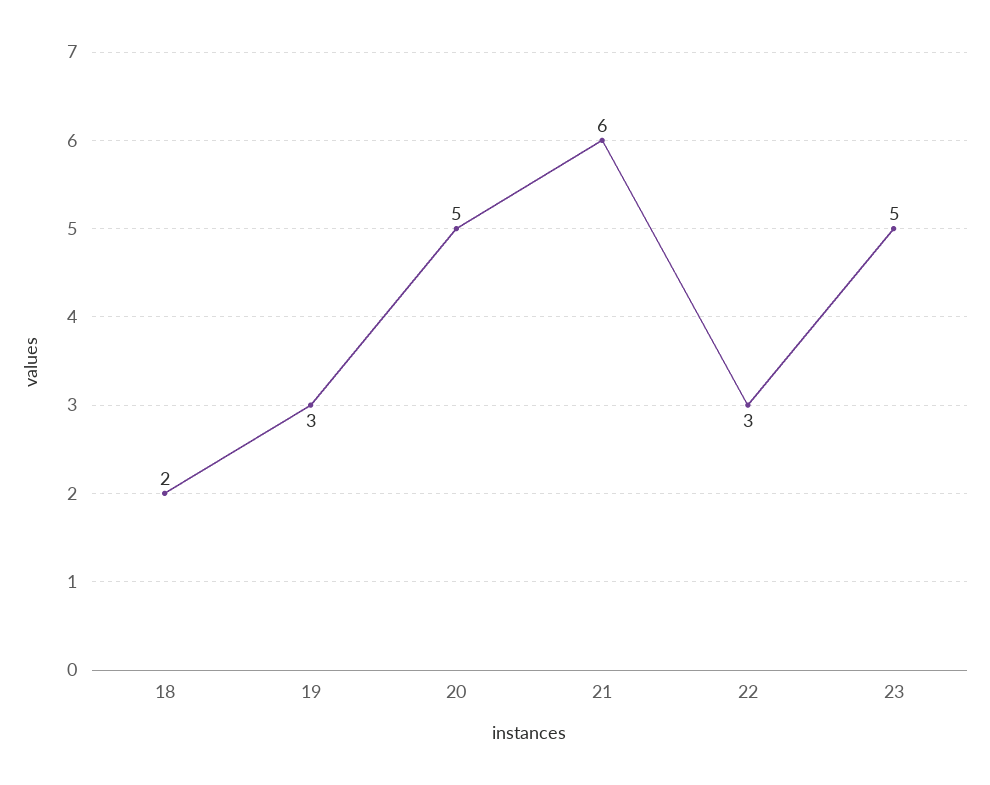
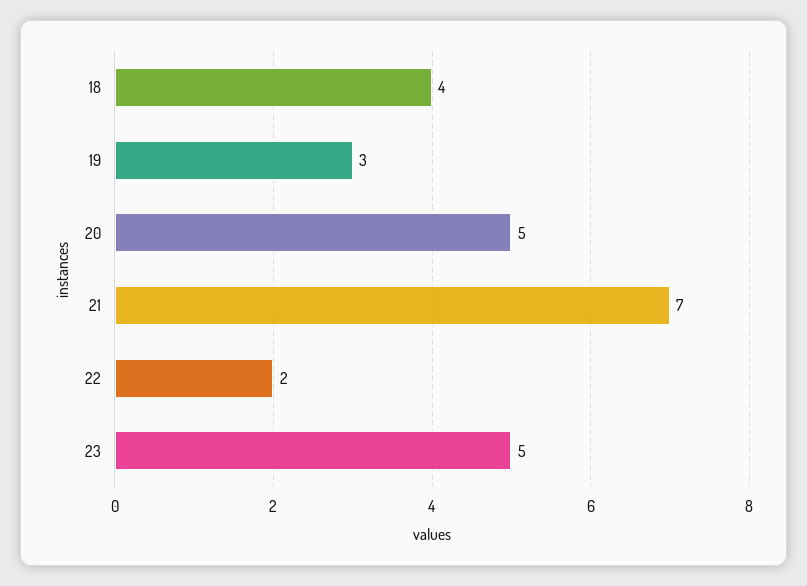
  {
-   "18": 2,
+   "18": 4,
    "19": 3,
    "20": 5,
-   "21": 6,
+   "21": 7,
-   "22": 3,
+   "22": 2,
    "23": 5
  }

